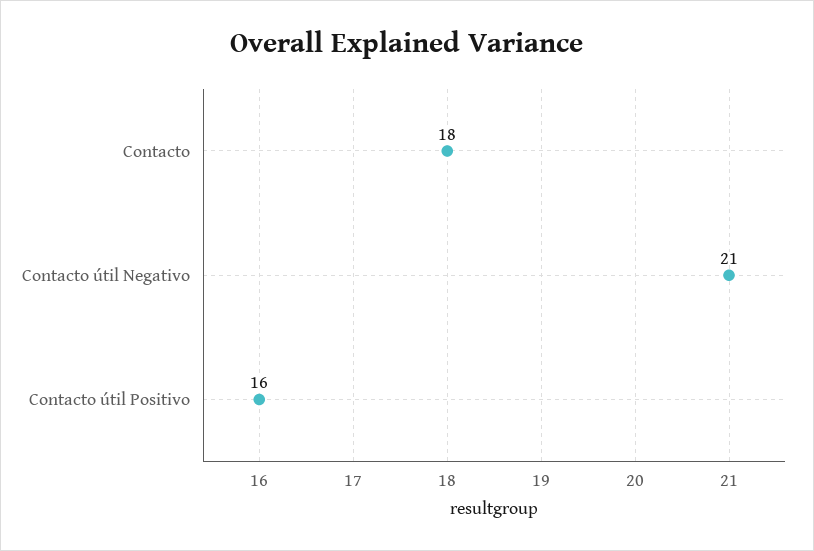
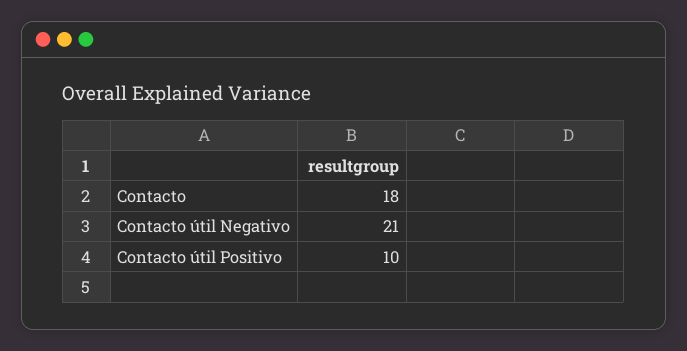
  {
    "Contacto": 18,
    "Contacto útil Negativo": 21,
-   "Contacto útil Positivo": 16
+   "Contacto útil Positivo": 10
  }

